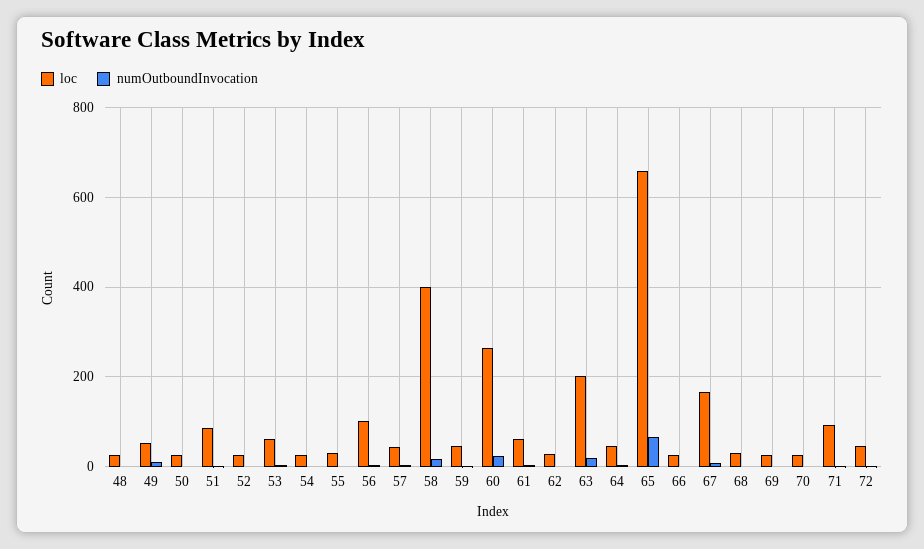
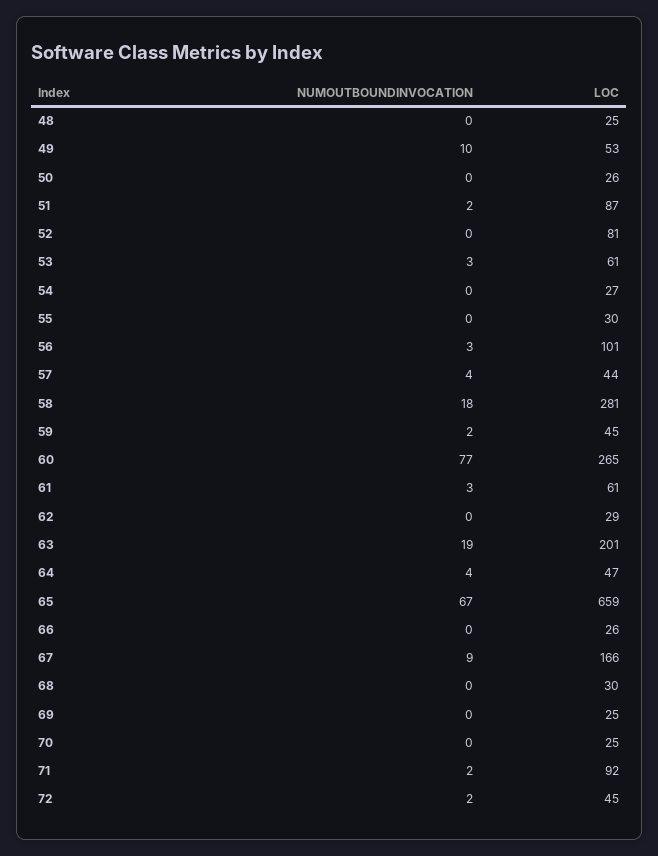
  {
    "loc": {
      "48": 25,
      "49": 53,
      "50": 26,
      "51": 87,
-     "52": 20,
+     "52": 81,
      "53": 61,
      "54": 27,
      "55": 30,
      "56": 101,
      "57": 44,
-     "58": 400,
+     "58": 281,
      "59": 45,
      "60": 265,
      "61": 61,
      "62": 29,
      "63": 201,
      "64": 47,
      "65": 659,
      "66": 26,
      "67": 166,
      "68": 30,
      "69": 25,
      "70": 25,
      "71": 92,
      "72": 45
    },
    "numOutboundInvocation": {
      "48": 0,
      "49": 10,
      "50": 0,
      "51": 2,
      "52": 0,
      "53": 3,
      "54": 0,
      "55": 0,
      "56": 3,
      "57": 4,
      "58": 18,
      "59": 2,
-     "60": 20,
+     "60": 77,
      "61": 3,
      "62": 0,
      "63": 19,
      "64": 4,
      "65": 67,
      "66": 0,
      "67": 9,
      "68": 0,
      "69": 0,
      "70": 0,
      "71": 2,
      "72": 2
    }
  }

